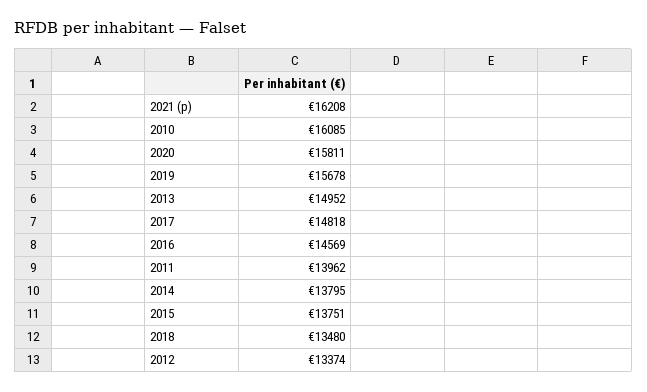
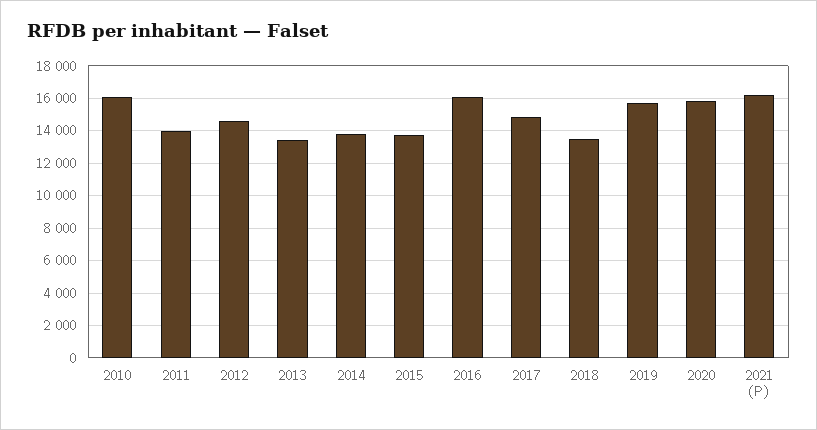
  {
    "2021 (p)": 16208,
    "2010": 16085,
    "2020": 15811,
    "2019": 15678,
-   "2013": 14952,
+   "2013": 13500,
    "2017": 14818,
-   "2016": 14569,
+   "2016": 16000,
    "2011": 13962,
    "2014": 13795,
    "2015": 13751,
    "2018": 13480,
-   "2012": 13374
+   "2012": 14500
  }

